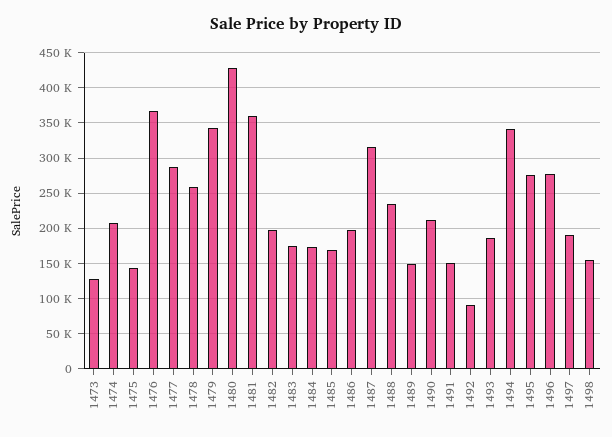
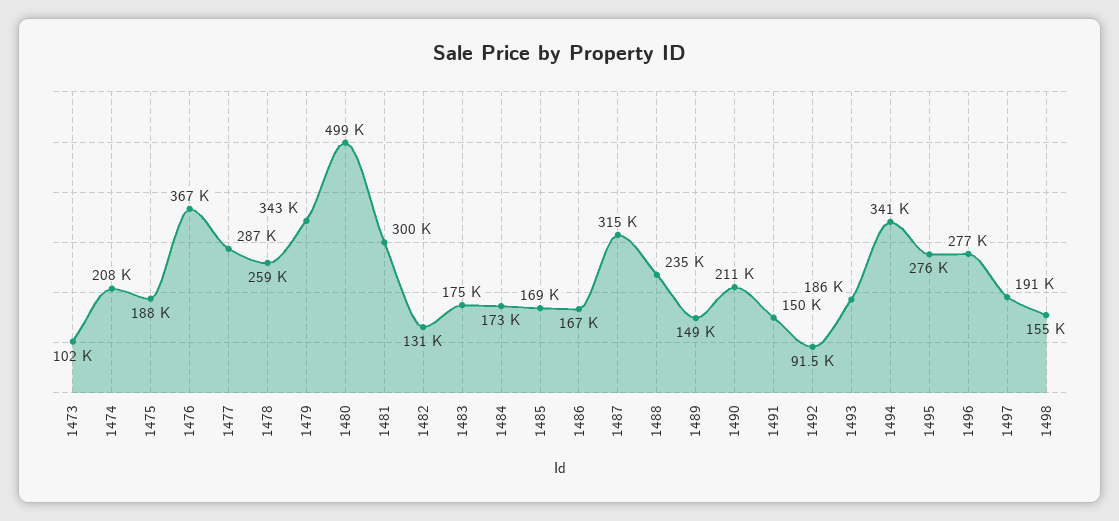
  {
-   "1473": 130000,
+   "1473": 102000,
    "1474": 208000,
-   "1475": 140000,
+   "1475": 188000,
    "1476": 367000,
    "1477": 287000,
    "1478": 259000,
    "1479": 343000,
-   "1480": 430000,
+   "1480": 499000,
-   "1481": 360000,
+   "1481": 300000,
-   "1482": 200000,
+   "1482": 131000,
    "1483": 175000,
    "1484": 173000,
    "1485": 169000,
-   "1486": 200000,
+   "1486": 167000,
    "1487": 315000,
    "1488": 235000,
    "1489": 149000,
    "1490": 211000,
    "1491": 150000,
    "1492": 91500,
    "1493": 186000,
    "1494": 341000,
    "1495": 276000,
    "1496": 277000,
    "1497": 191000,
    "1498": 155000
  }

